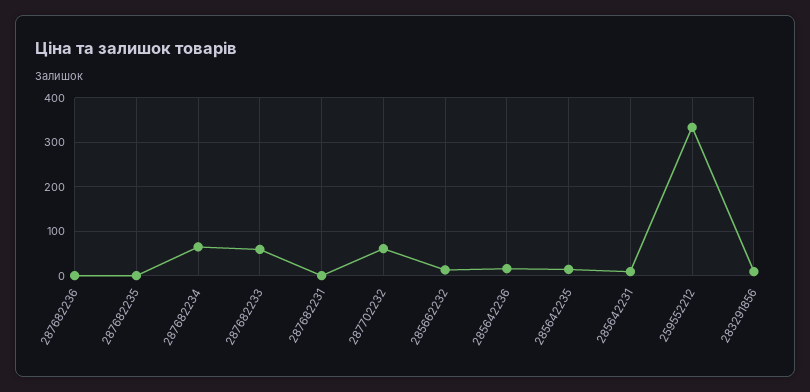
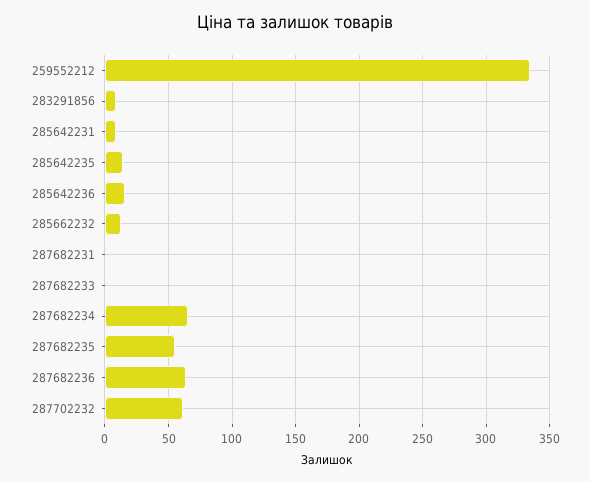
  {
-   "287682236": 0,
+   "287682236": 65,
-   "287682235": 0,
+   "287682235": 55,
    "287682234": 65,
-   "287682233": 60,
+   "287682233": 0,
    "287682231": 0,
    "287702232": 60,
    "285662232": 15,
    "285642236": 15,
    "285642235": 15,
    "285642231": 10,
    "259552212": 335,
    "283291856": 10
  }

